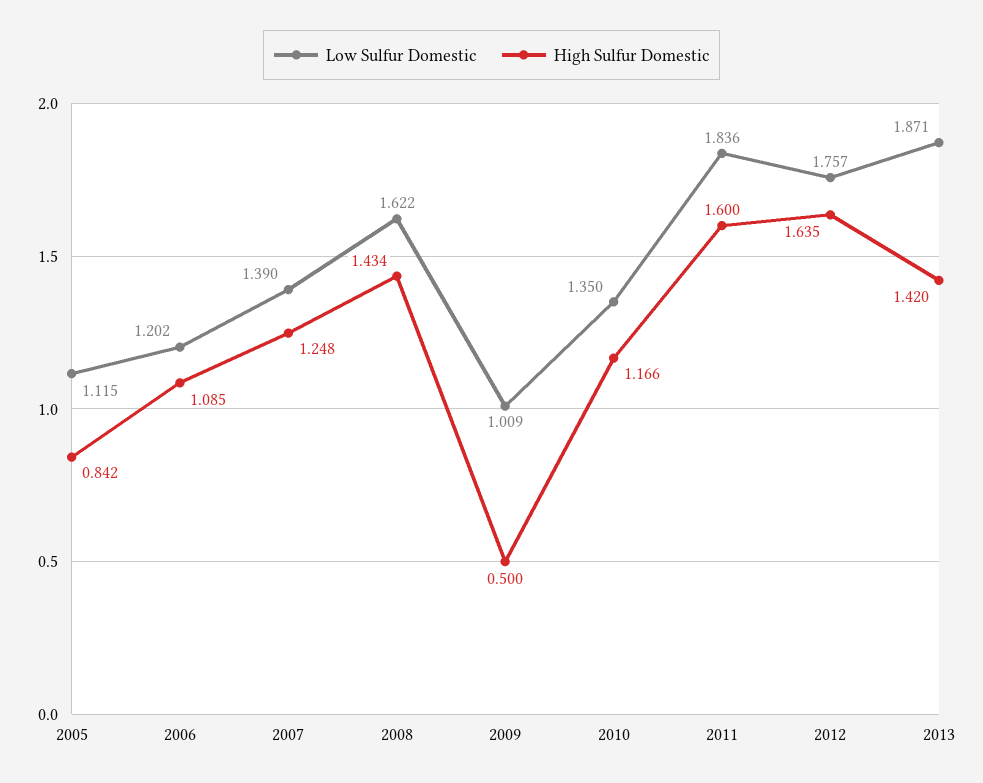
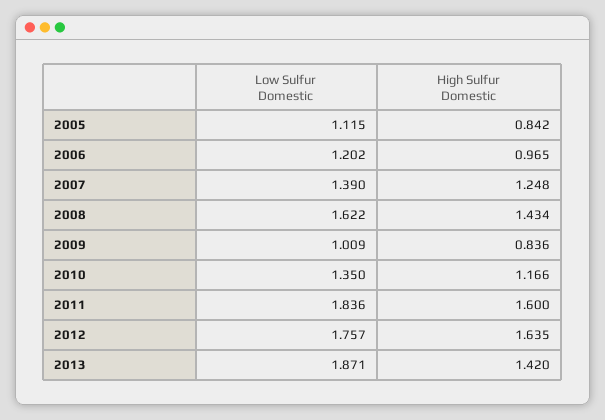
  {
    "Low Sulfur Domestic": {
      "2005": 1.115,
      "2006": 1.202,
      "2007": 1.39,
      "2008": 1.622,
      "2009": 1.009,
      "2010": 1.35,
      "2011": 1.836,
      "2012": 1.757,
      "2013": 1.871
    },
    "High Sulfur Domestic": {
      "2005": 0.842,
-     "2006": 1.085,
+     "2006": 0.965,
      "2007": 1.248,
      "2008": 1.434,
-     "2009": 0.5,
+     "2009": 0.836,
      "2010": 1.166,
      "2011": 1.6,
      "2012": 1.635,
      "2013": 1.42
    }
  }

